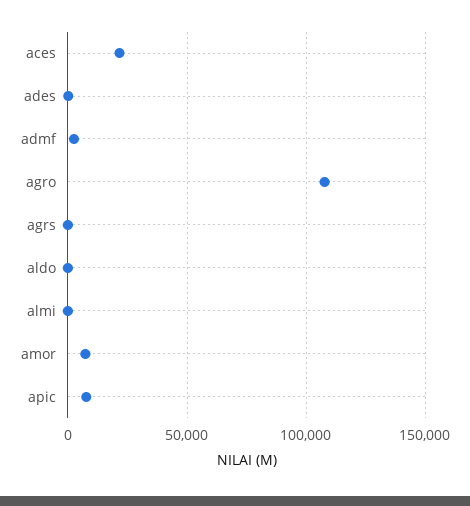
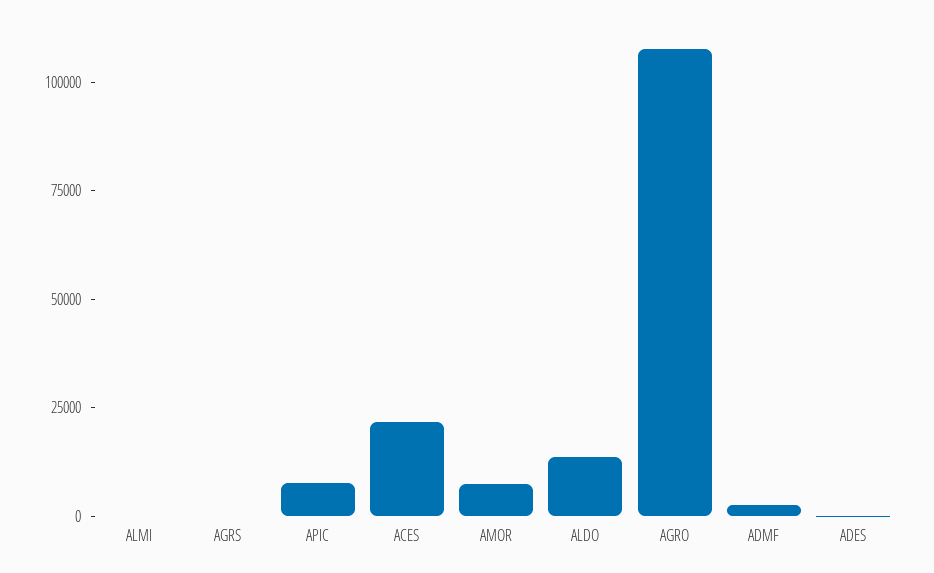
  {
    "aces": 20000,
    "ades": 0,
    "admf": 5000,
    "agro": 110000,
    "agrs": 0,
-   "aldo": 0,
+   "aldo": 15000,
    "almi": 0,
    "amor": 5000,
    "apic": 10000
  }

